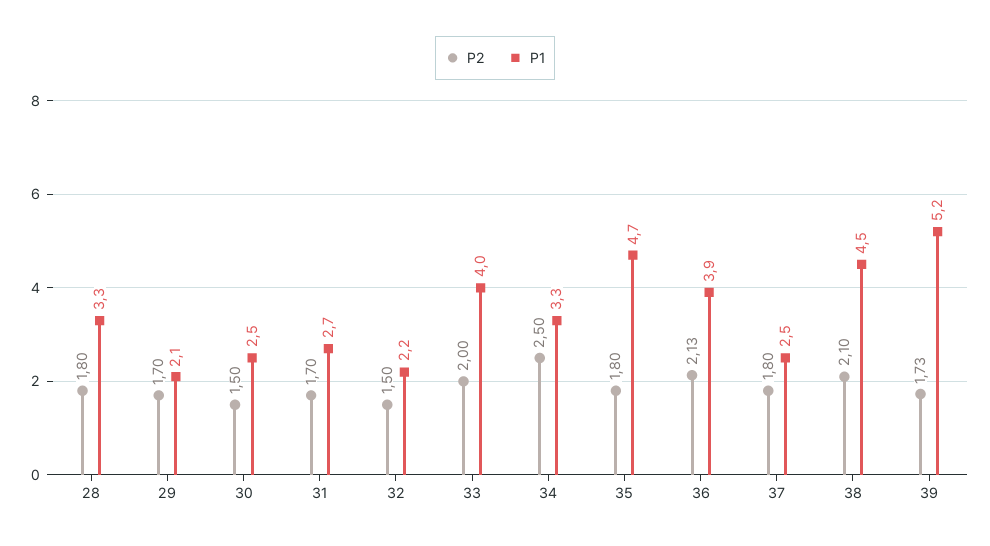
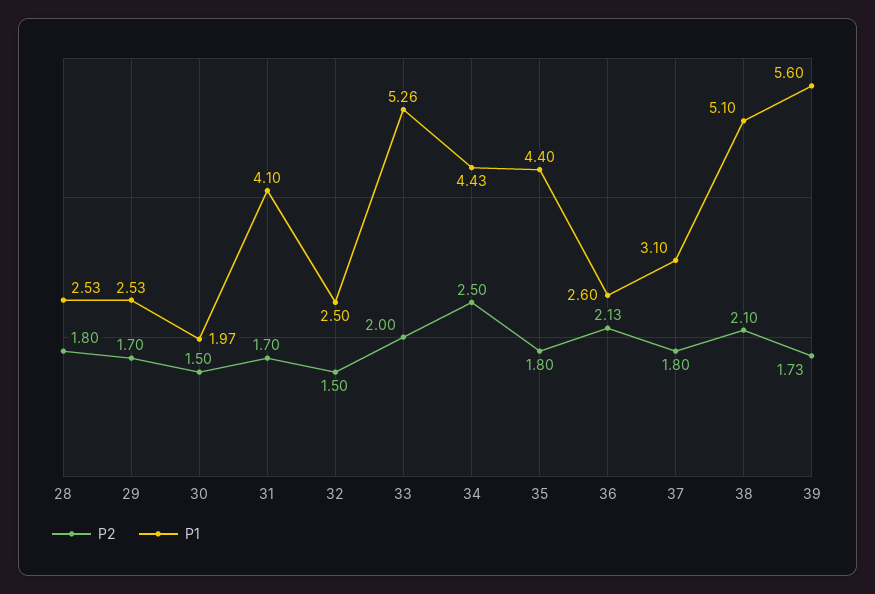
  {
    "P2": {
      "28": 1.8,
      "29": 1.7,
      "30": 1.5,
      "31": 1.7,
      "32": 1.5,
      "33": 2,
      "34": 2.5,
      "35": 1.8,
      "36": 2.13,
      "37": 1.8,
      "38": 2.1,
      "39": 1.73
    },
    "P1": {
-     "28": 3.3,
+     "28": 2.53,
-     "29": 2.1,
+     "29": 2.53,
-     "30": 2.5,
+     "30": 1.97,
-     "31": 2.7,
+     "31": 4.1,
-     "32": 2.2,
+     "32": 2.5,
-     "33": 4,
+     "33": 5.26,
-     "34": 3.3,
+     "34": 4.43,
-     "35": 4.7,
+     "35": 4.4,
-     "36": 3.9,
+     "36": 2.6,
-     "37": 2.5,
+     "37": 3.1,
-     "38": 4.5,
+     "38": 5.1,
-     "39": 5.2
+     "39": 5.6
    }
  }

